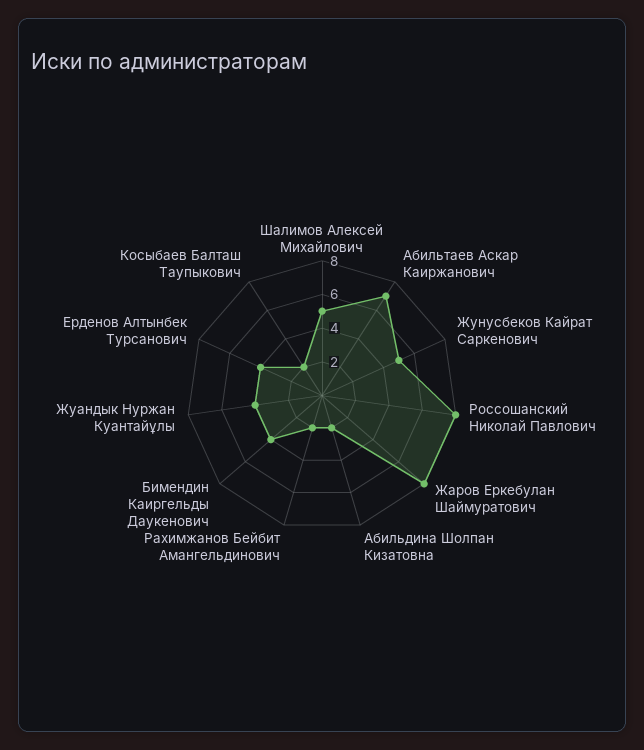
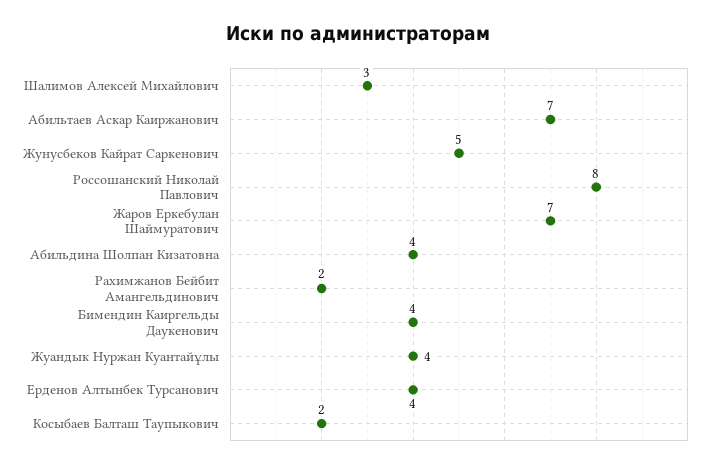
  {
-   "Шалимов Алексей Михайлович": 5,
+   "Шалимов Алексей Михайлович": 3,
    "Абильтаев Аскар Каиржанович": 7,
    "Жунусбеков Кайрат Саркенович": 5,
    "Россошанский Николай Павлович": 8,
-   "Жаров Еркебулан Шаймуратович": 8,
+   "Жаров Еркебулан Шаймуратович": 7,
-   "Абильдина Шолпан Кизатовна": 2,
+   "Абильдина Шолпан Кизатовна": 4,
    "Рахимжанов Бейбит Амангельдинович": 2,
    "Бимендин Каиргельды Даукенович": 4,
    "Жуандык Нуржан Куантайұлы": 4,
    "Ерденов Алтынбек Турсанович": 4,
    "Косыбаев Балташ Таупыкович": 2
  }

